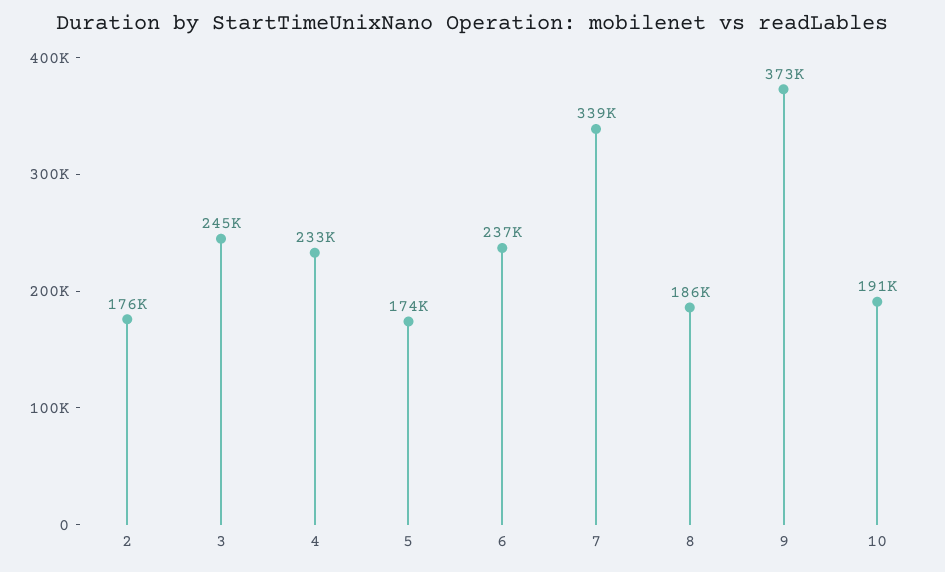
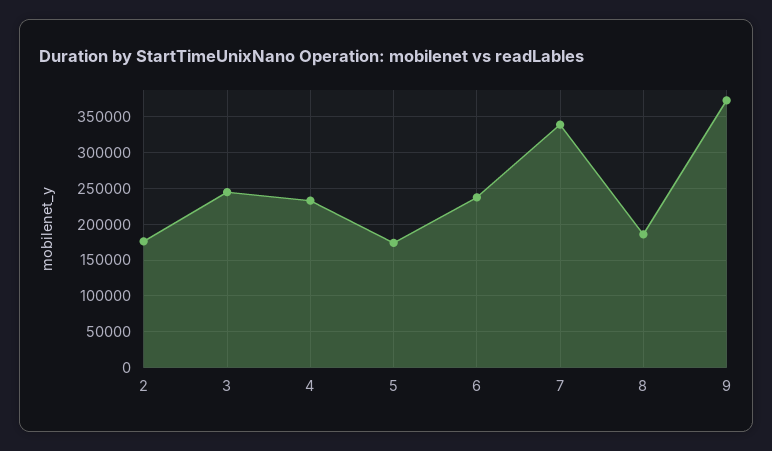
  {
    "2": 176000,
    "3": 245000,
    "4": 233000,
    "5": 174000,
    "6": 237000,
    "7": 339000,
    "8": 186000,
-   "9": 373000,
+   "9": 373000
-   "10": 191000
  }

